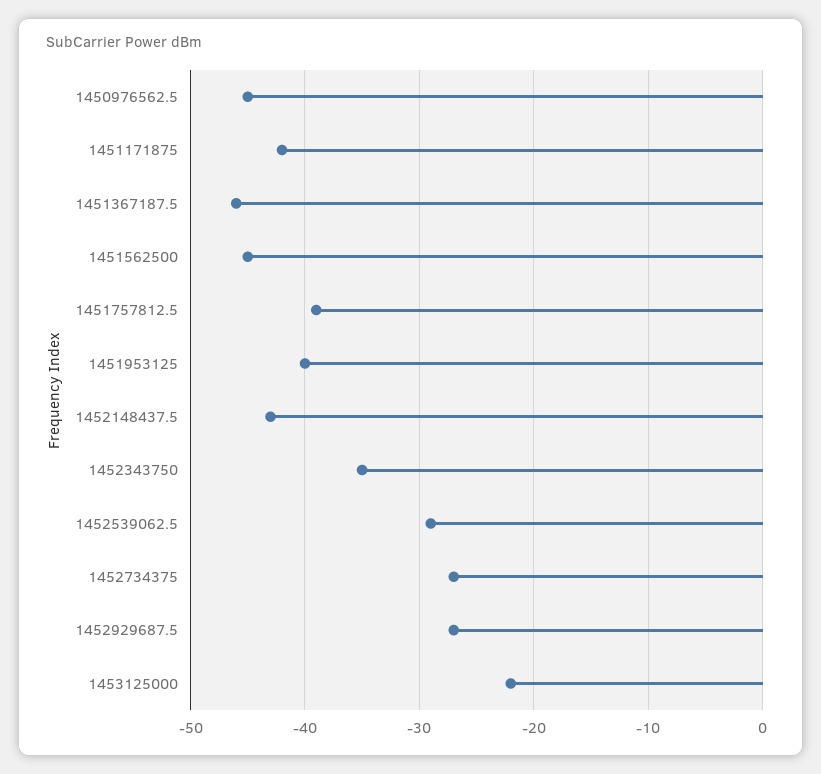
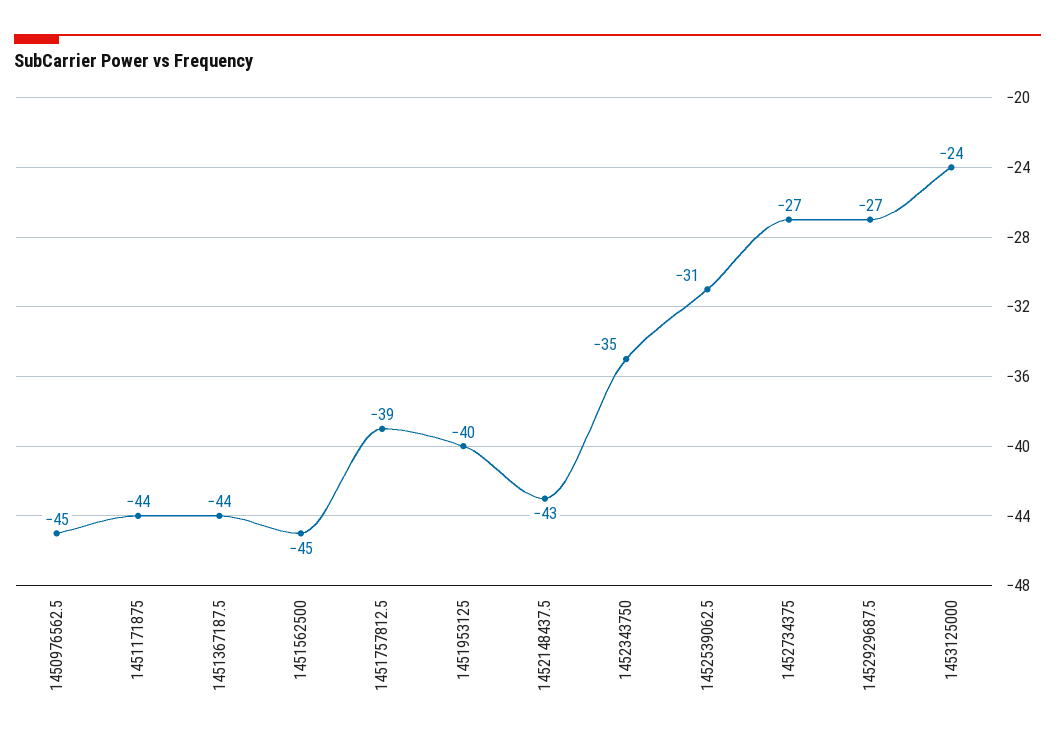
  {
    "1450976562.5": -45,
-   "1451171875": -42,
+   "1451171875": -44,
-   "1451367187.5": -46,
+   "1451367187.5": -44,
    "1451562500": -45,
    "1451757812.5": -39,
    "1451953125": -40,
    "1452148437.5": -43,
    "1452343750": -35,
-   "1452539062.5": -29,
+   "1452539062.5": -31,
    "1452734375": -27,
    "1452929687.5": -27,
-   "1453125000": -22
+   "1453125000": -24
  }

